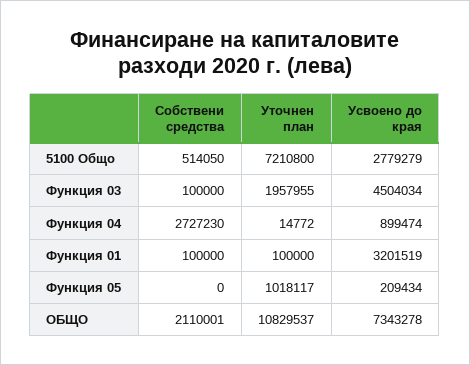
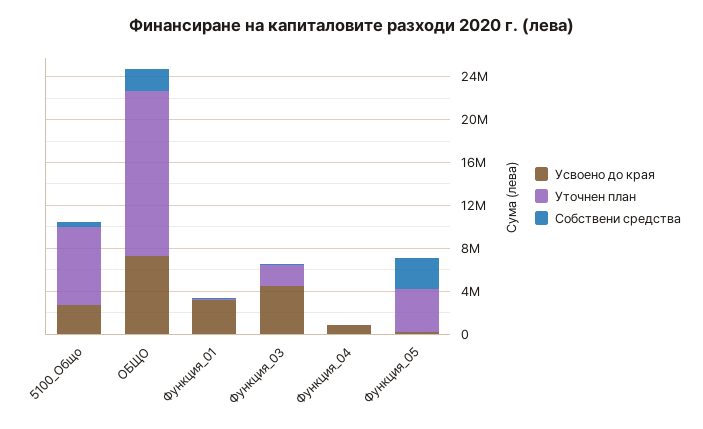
  {
    "Собствени средства": {
      "5100 Общо": 514050,
      "Функция 03": 100000,
-     "Функция 04": 2727230,
+     "Функция 04": 0,
      "Функция 01": 100000,
-     "Функция 05": 0,
+     "Функция 05": 3000000,
      "ОБЩО": 2110001
    },
    "Уточнен план": {
      "5100 Общо": 7210800,
      "Функция 03": 1957955,
      "Функция 04": 14772,
      "Функция 01": 100000,
-     "Функция 05": 1018117,
+     "Функция 05": 4000000,
-     "ОБЩО": 10829537
+     "ОБЩО": 15000000
    },
    "Усвоено до края": {
      "5100 Общо": 2779279,
      "Функция 03": 4504034,
      "Функция 04": 899474,
      "Функция 01": 3201519,
      "Функция 05": 209434,
      "ОБЩО": 7343278
    }
  }

